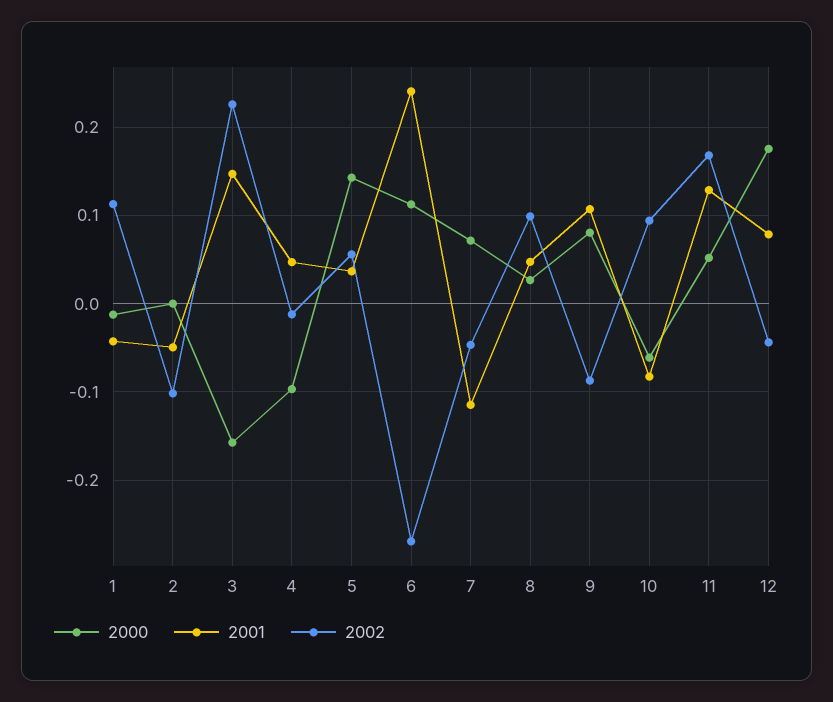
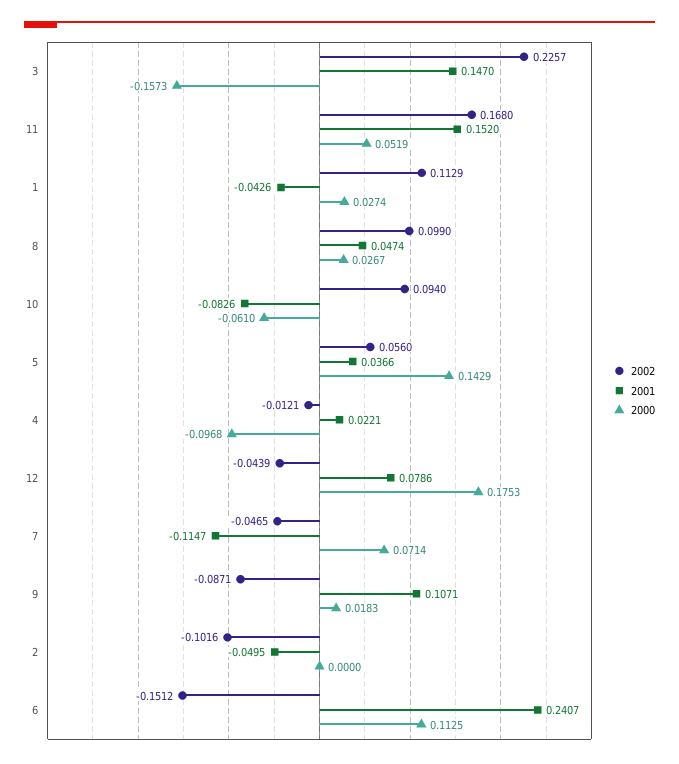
  {
    "2000": {
-     "1": -0.01,
+     "1": 0.0274,
      "2": 0,
      "3": -0.1573,
      "4": -0.0968,
      "5": 0.1429,
      "6": 0.1125,
      "7": 0.0714,
      "8": 0.0267,
-     "9": 0.08,
+     "9": 0.0183,
      "10": -0.061,
      "11": 0.0519,
      "12": 0.1753
    },
    "2001": {
      "1": -0.0426,
      "2": -0.0495,
      "3": 0.147,
-     "4": 0.05,
+     "4": 0.0221,
      "5": 0.0366,
      "6": 0.2407,
      "7": -0.1147,
      "8": 0.0474,
      "9": 0.1071,
      "10": -0.0826,
-     "11": 0.13,
+     "11": 0.152,
      "12": 0.0786
    },
    "2002": {
      "1": 0.1129,
      "2": -0.1016,
      "3": 0.2257,
      "4": -0.0121,
      "5": 0.056,
-     "6": -0.27,
+     "6": -0.1512,
      "7": -0.0465,
      "8": 0.099,
      "9": -0.0871,
      "10": 0.094,
      "11": 0.168,
      "12": -0.0439
    }
  }

